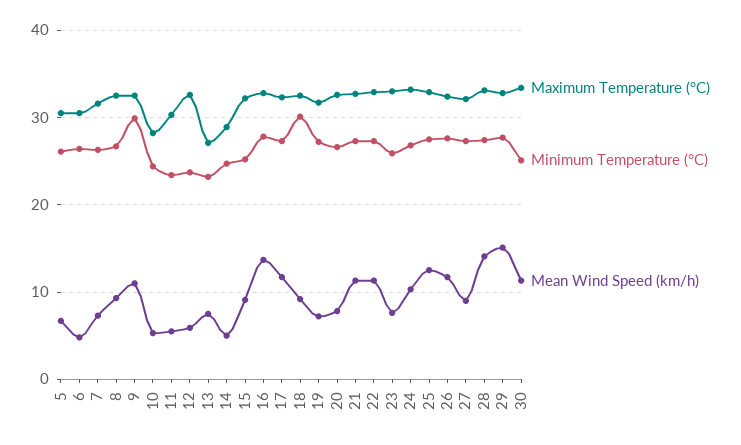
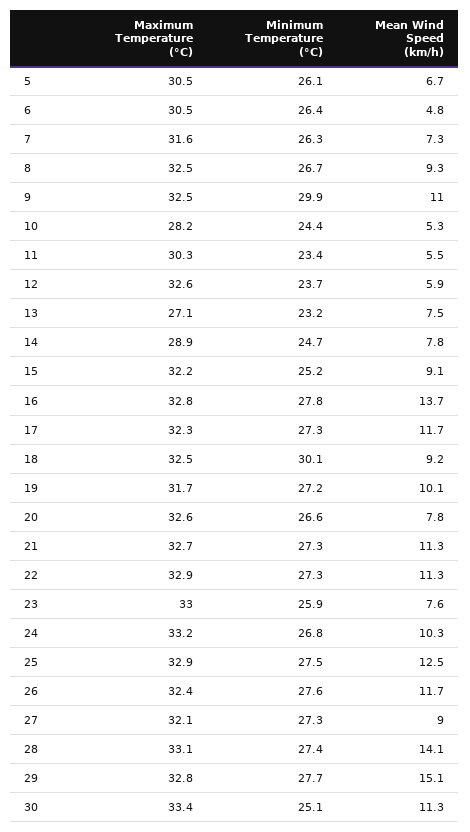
  {
    "Maximum Temperature (°C)": {
      "5": 30.5,
      "6": 30.5,
      "7": 31.6,
      "8": 32.5,
      "9": 32.5,
      "10": 28.2,
      "11": 30.3,
      "12": 32.6,
      "13": 27.1,
      "14": 28.9,
      "15": 32.2,
      "16": 32.8,
      "17": 32.3,
      "18": 32.5,
      "19": 31.7,
      "20": 32.6,
      "21": 32.7,
      "22": 32.9,
      "23": 33,
      "24": 33.2,
      "25": 32.9,
      "26": 32.4,
      "27": 32.1,
      "28": 33.1,
      "29": 32.8,
      "30": 33.4
    },
    "Minimum Temperature (°C)": {
      "5": 26.1,
      "6": 26.4,
      "7": 26.3,
      "8": 26.7,
      "9": 29.9,
      "10": 24.4,
      "11": 23.4,
      "12": 23.7,
      "13": 23.2,
      "14": 24.7,
      "15": 25.2,
      "16": 27.8,
      "17": 27.3,
      "18": 30.1,
      "19": 27.2,
      "20": 26.6,
      "21": 27.3,
      "22": 27.3,
      "23": 25.9,
      "24": 26.8,
      "25": 27.5,
      "26": 27.6,
      "27": 27.3,
      "28": 27.4,
      "29": 27.7,
      "30": 25.1
    },
    "Mean Wind Speed (km/h)": {
      "5": 6.7,
      "6": 4.8,
      "7": 7.3,
      "8": 9.3,
      "9": 11,
      "10": 5.3,
      "11": 5.5,
      "12": 5.9,
      "13": 7.5,
-     "14": 5,
+     "14": 7.8,
      "15": 9.1,
      "16": 13.7,
      "17": 11.7,
      "18": 9.2,
-     "19": 7,
+     "19": 10.1,
      "20": 7.8,
      "21": 11.3,
      "22": 11.3,
      "23": 7.6,
      "24": 10.3,
      "25": 12.5,
      "26": 11.7,
      "27": 9,
      "28": 14.1,
      "29": 15.1,
      "30": 11.3
    }
  }

